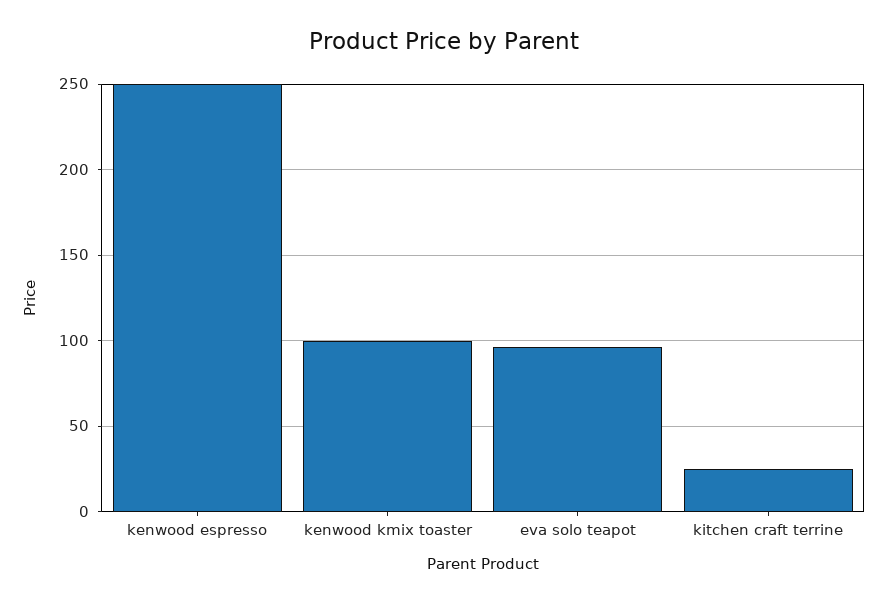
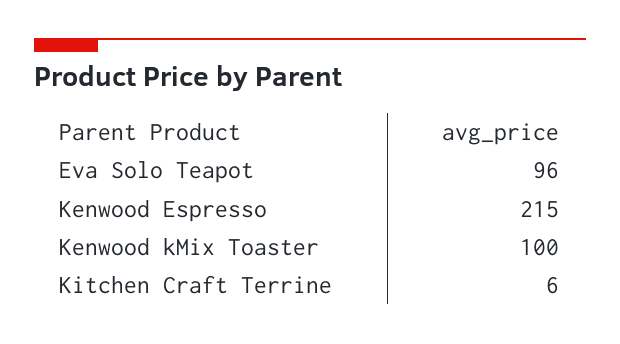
  {
-   "kenwood espresso": 250,
+   "kenwood espresso": 215,
    "kenwood kmix toaster": 100,
    "eva solo teapot": 96,
-   "kitchen craft terrine": 25
+   "kitchen craft terrine": 6
  }

